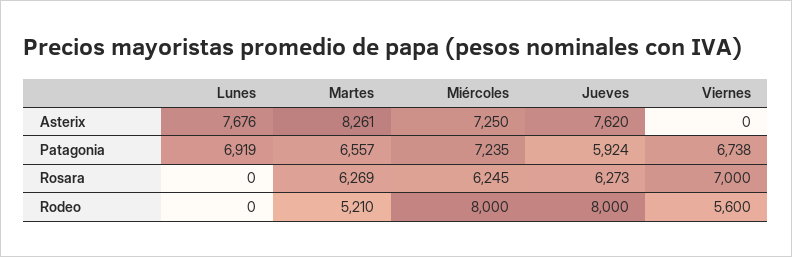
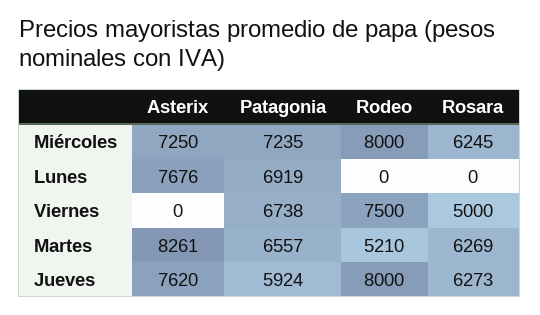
  {
    "Lunes": {
      "Asterix": 7676,
      "Patagonia": 6919,
      "Rosara": 0,
      "Rodeo": 0
    },
    "Martes": {
      "Asterix": 8261,
      "Patagonia": 6557,
      "Rosara": 6269,
      "Rodeo": 5210
    },
    "Miércoles": {
      "Asterix": 7250,
      "Patagonia": 7235,
      "Rosara": 6245,
      "Rodeo": 8000
    },
    "Jueves": {
      "Asterix": 7620,
      "Patagonia": 5924,
      "Rosara": 6273,
      "Rodeo": 8000
    },
    "Viernes": {
      "Asterix": 0,
      "Patagonia": 6738,
-     "Rosara": 7000,
+     "Rosara": 5000,
-     "Rodeo": 5600
+     "Rodeo": 7500
    }
  }

